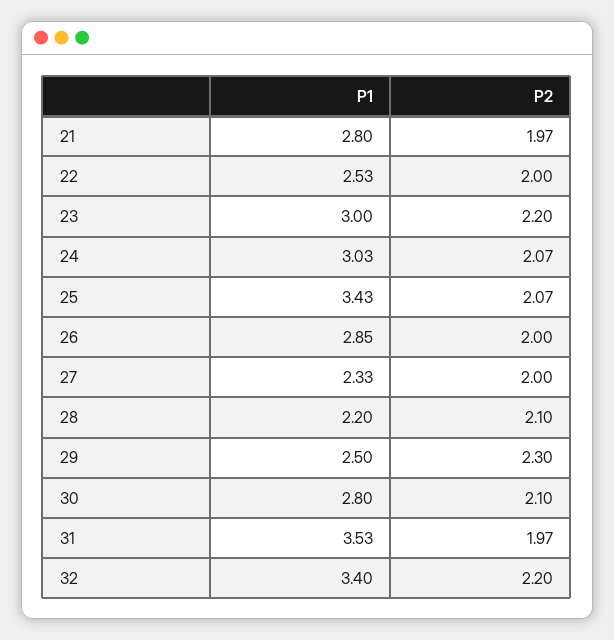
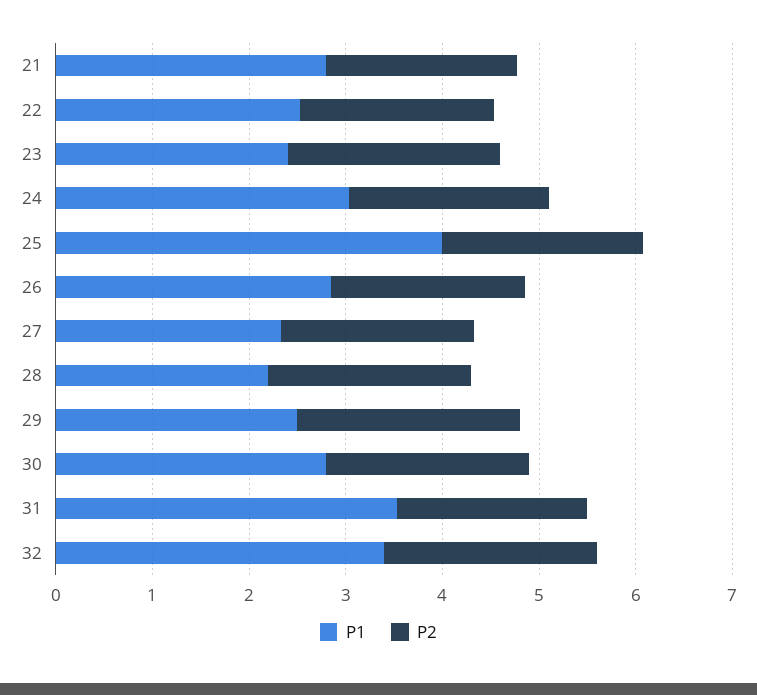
  {
    "P1": {
      "21": 2.8,
      "22": 2.53,
-     "23": 3,
+     "23": 2.4,
      "24": 3.03,
-     "25": 3.43,
+     "25": 4,
      "26": 2.85,
      "27": 2.33,
      "28": 2.2,
      "29": 2.5,
      "30": 2.8,
      "31": 3.53,
      "32": 3.4
    },
    "P2": {
      "21": 1.97,
      "22": 2,
      "23": 2.2,
      "24": 2.07,
      "25": 2.07,
      "26": 2,
      "27": 2,
      "28": 2.1,
      "29": 2.3,
      "30": 2.1,
      "31": 1.97,
      "32": 2.2
    }
  }

